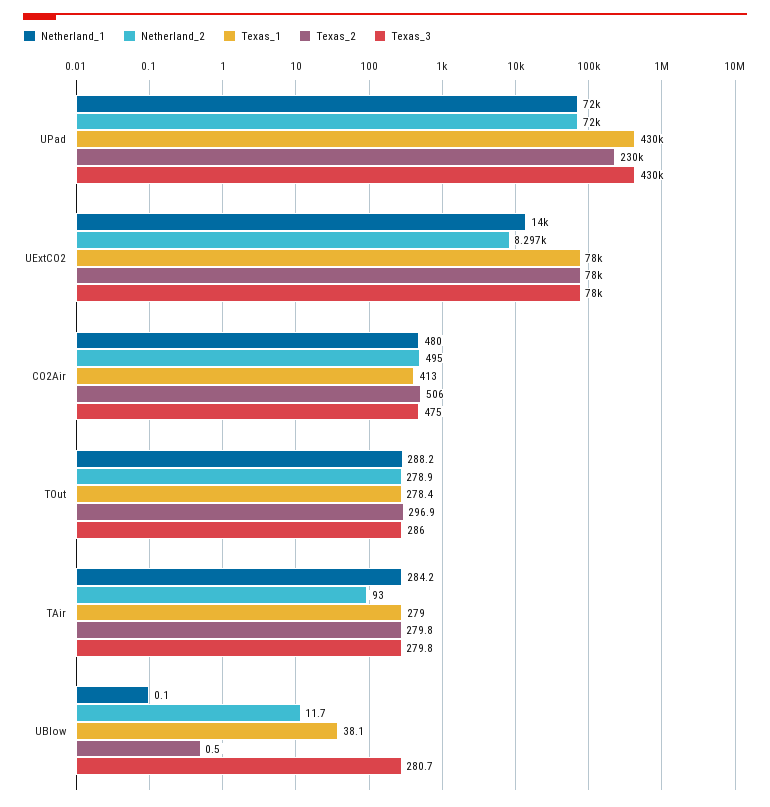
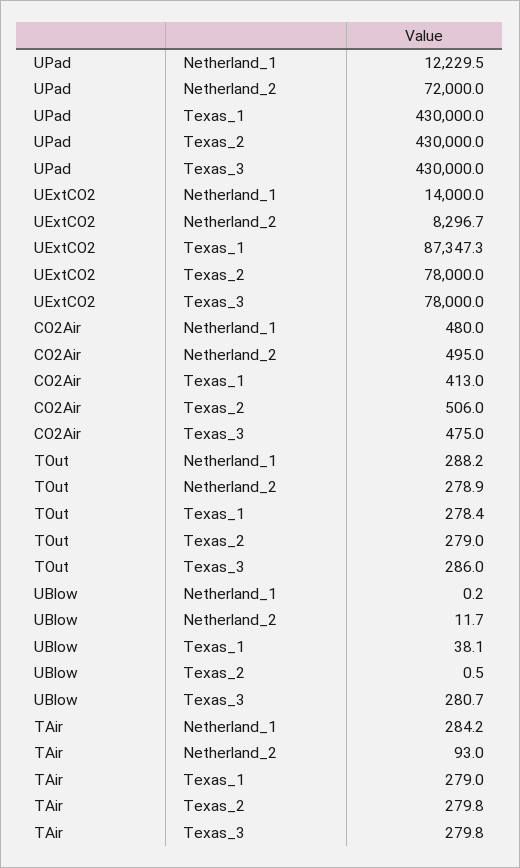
  {
    "Netherland_1": {
-     "UPad": 72000,
+     "UPad": 12229.5,
      "UExtCO2": 14000,
      "CO2Air": 480,
      "TOut": 288.2,
      "TAir": 284.2,
-     "UBlow": 0.1
+     "UBlow": 0.2
    },
    "Netherland_2": {
      "UPad": 72000,
      "UExtCO2": 8296.7,
      "CO2Air": 495,
      "TOut": 278.9,
      "TAir": 93,
      "UBlow": 11.7
    },
    "Texas_1": {
      "UPad": 430000,
-     "UExtCO2": 78000,
+     "UExtCO2": 87347.3,
      "CO2Air": 413,
      "TOut": 278.4,
      "TAir": 279,
      "UBlow": 38.1
    },
    "Texas_2": {
-     "UPad": 230000,
+     "UPad": 430000,
      "UExtCO2": 78000,
      "CO2Air": 506,
-     "TOut": 296.9,
+     "TOut": 279,
      "TAir": 279.8,
      "UBlow": 0.5
    },
    "Texas_3": {
      "UPad": 430000,
      "UExtCO2": 78000,
      "CO2Air": 475,
      "TOut": 286,
      "TAir": 279.8,
      "UBlow": 280.7
    }
  }

